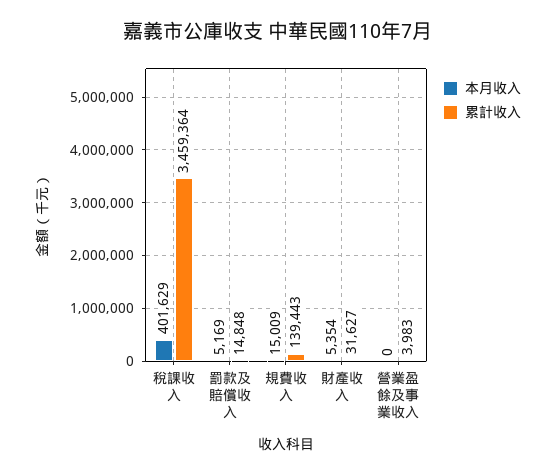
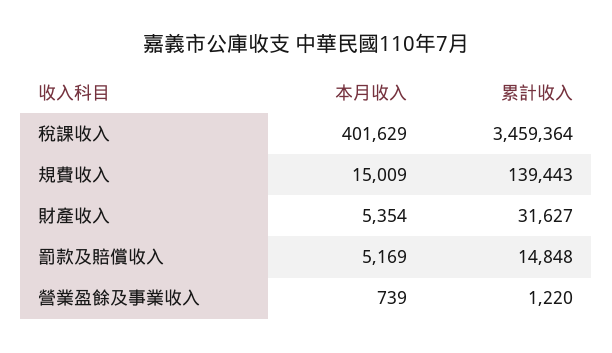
  {
    "本月收入": {
      "稅課收入": 401629,
      "罰款及賠償收入": 5169,
      "規費收入": 15009,
      "財產收入": 5354,
-     "營業盈餘及事業收入": 0
+     "營業盈餘及事業收入": 739
    },
    "累計收入": {
      "稅課收入": 3459364,
      "罰款及賠償收入": 14848,
      "規費收入": 139443,
      "財產收入": 31627,
-     "營業盈餘及事業收入": 3983
+     "營業盈餘及事業收入": 1220
    }
  }

